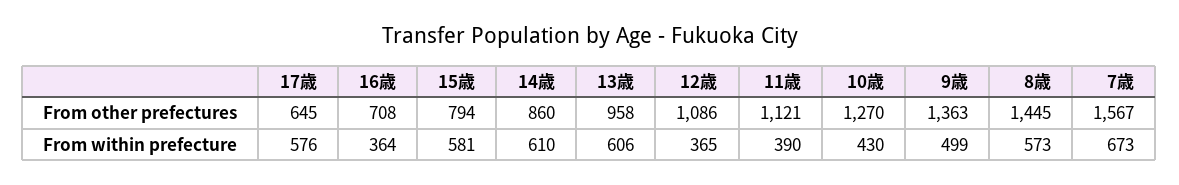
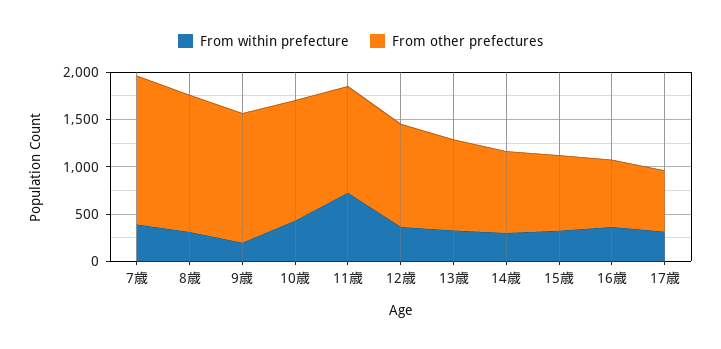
  {
    "From other prefectures": {
      "17歳": 645,
      "16歳": 708,
      "15歳": 794,
      "14歳": 860,
      "13歳": 958,
      "12歳": 1086,
      "11歳": 1121,
      "10歳": 1270,
      "9歳": 1363,
      "8歳": 1445,
      "7歳": 1567
    },
    "From within prefecture": {
-     "17歳": 576,
+     "17歳": 300,
      "16歳": 364,
-     "15歳": 581,
+     "15歳": 300,
-     "14歳": 610,
+     "14歳": 300,
-     "13歳": 606,
+     "13歳": 300,
      "12歳": 365,
-     "11歳": 390,
+     "11歳": 700,
      "10歳": 430,
-     "9歳": 499,
+     "9歳": 200,
-     "8歳": 573,
+     "8歳": 300,
-     "7歳": 673
+     "7歳": 400
    }
  }

